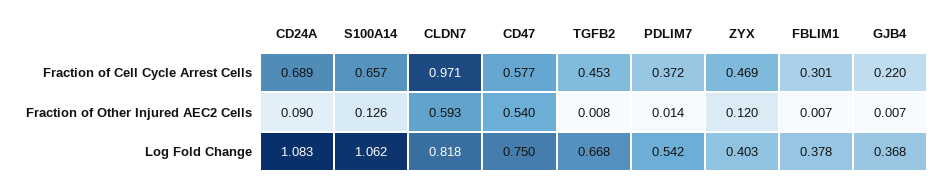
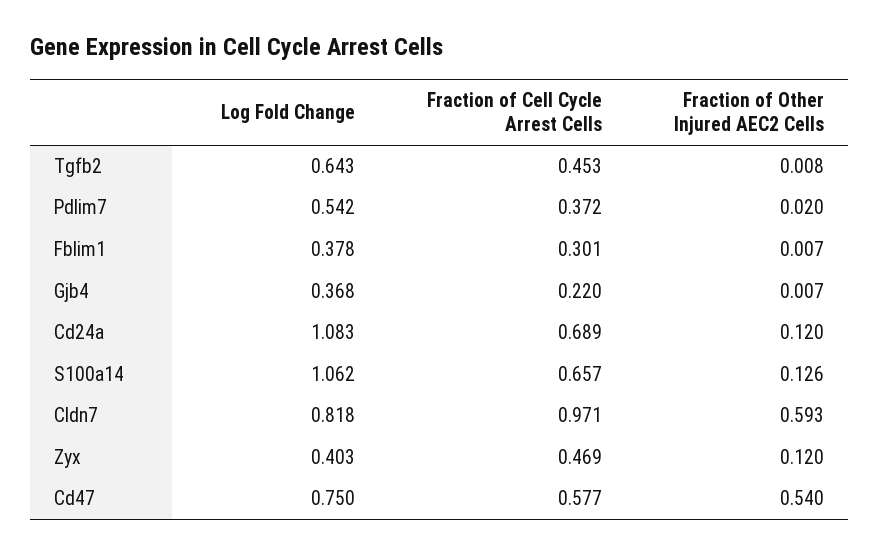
  {
    "CD24A": {
      "Fraction of Cell Cycle Arrest Cells": 0.689,
-     "Fraction of Other Injured AEC2 Cells": 0.09,
+     "Fraction of Other Injured AEC2 Cells": 0.12,
      "Log Fold Change": 1.083
    },
    "S100A14": {
      "Fraction of Cell Cycle Arrest Cells": 0.657,
      "Fraction of Other Injured AEC2 Cells": 0.126,
      "Log Fold Change": 1.062
    },
    "CLDN7": {
      "Fraction of Cell Cycle Arrest Cells": 0.971,
      "Fraction of Other Injured AEC2 Cells": 0.593,
      "Log Fold Change": 0.818
    },
    "CD47": {
      "Fraction of Cell Cycle Arrest Cells": 0.577,
      "Fraction of Other Injured AEC2 Cells": 0.54,
      "Log Fold Change": 0.75
    },
    "TGFB2": {
      "Fraction of Cell Cycle Arrest Cells": 0.453,
      "Fraction of Other Injured AEC2 Cells": 0.008,
-     "Log Fold Change": 0.668
+     "Log Fold Change": 0.643
    },
    "PDLIM7": {
      "Fraction of Cell Cycle Arrest Cells": 0.372,
-     "Fraction of Other Injured AEC2 Cells": 0.014,
+     "Fraction of Other Injured AEC2 Cells": 0.02,
      "Log Fold Change": 0.542
    },
    "ZYX": {
      "Fraction of Cell Cycle Arrest Cells": 0.469,
      "Fraction of Other Injured AEC2 Cells": 0.12,
      "Log Fold Change": 0.403
    },
    "FBLIM1": {
      "Fraction of Cell Cycle Arrest Cells": 0.301,
      "Fraction of Other Injured AEC2 Cells": 0.007,
      "Log Fold Change": 0.378
    },
    "GJB4": {
      "Fraction of Cell Cycle Arrest Cells": 0.22,
      "Fraction of Other Injured AEC2 Cells": 0.007,
      "Log Fold Change": 0.368
    }
  }

